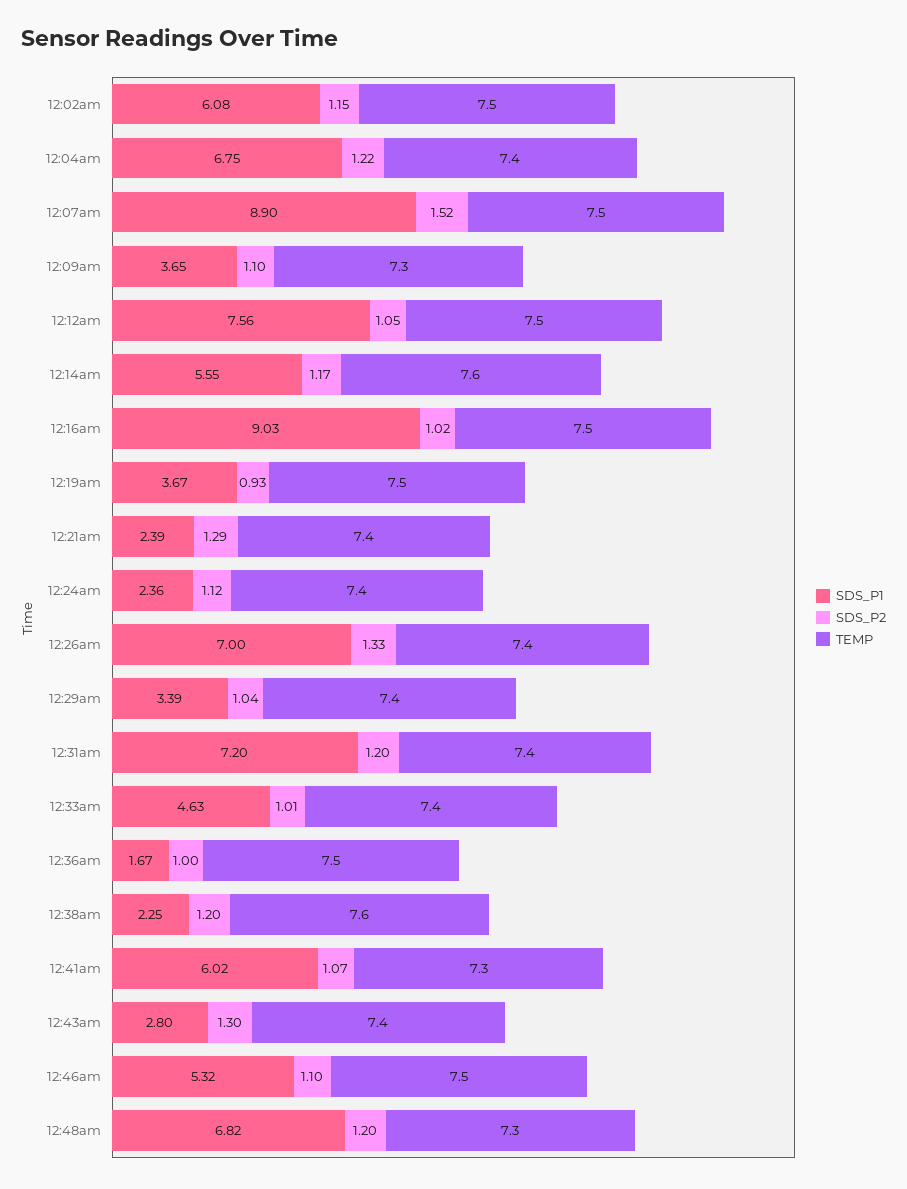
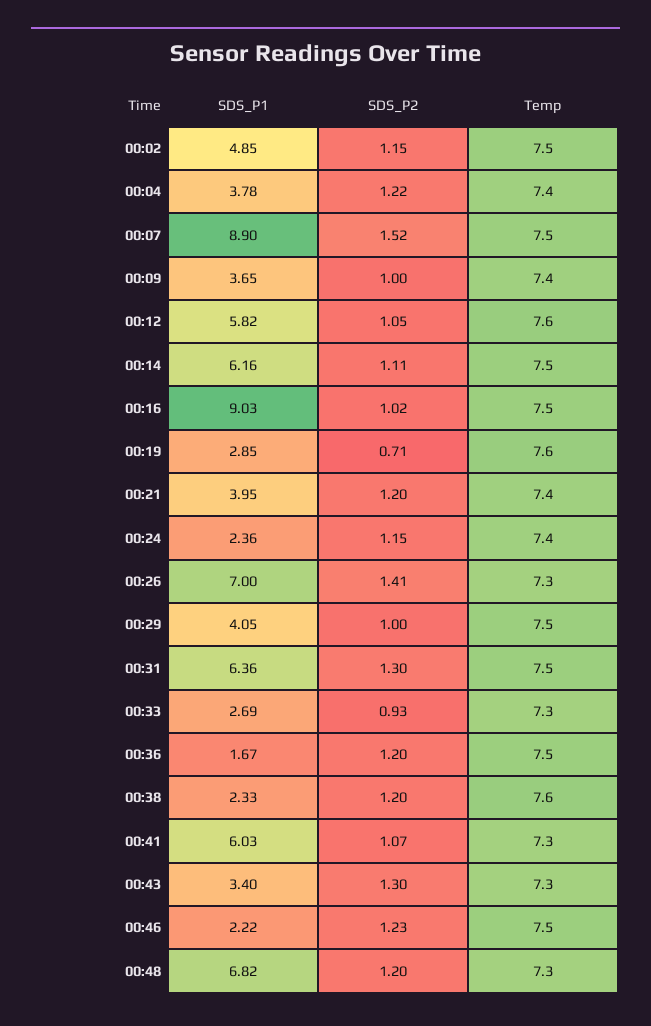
  {
    "SDS_P1": {
-     "12:02am": 6.08,
+     "12:02am": 4.85,
-     "12:04am": 6.75,
+     "12:04am": 3.78,
      "12:07am": 8.9,
      "12:09am": 3.65,
-     "12:12am": 7.56,
+     "12:12am": 5.82,
-     "12:14am": 5.55,
+     "12:14am": 6.16,
      "12:16am": 9.03,
-     "12:19am": 3.67,
+     "12:19am": 2.85,
-     "12:21am": 2.39,
+     "12:21am": 3.95,
      "12:24am": 2.36,
      "12:26am": 7,
-     "12:29am": 3.39,
+     "12:29am": 4.05,
-     "12:31am": 7.2,
+     "12:31am": 6.36,
-     "12:33am": 4.63,
+     "12:33am": 2.69,
      "12:36am": 1.67,
-     "12:38am": 2.25,
+     "12:38am": 2.33,
-     "12:41am": 6.02,
+     "12:41am": 6.03,
-     "12:43am": 2.8,
+     "12:43am": 3.4,
-     "12:46am": 5.32,
+     "12:46am": 2.22,
      "12:48am": 6.82
    },
    "SDS_P2": {
      "12:02am": 1.15,
      "12:04am": 1.22,
      "12:07am": 1.52,
-     "12:09am": 1.1,
+     "12:09am": 1,
      "12:12am": 1.05,
-     "12:14am": 1.17,
+     "12:14am": 1.11,
      "12:16am": 1.02,
-     "12:19am": 0.93,
+     "12:19am": 0.71,
-     "12:21am": 1.29,
+     "12:21am": 1.2,
-     "12:24am": 1.12,
+     "12:24am": 1.15,
-     "12:26am": 1.33,
+     "12:26am": 1.41,
-     "12:29am": 1.04,
+     "12:29am": 1,
-     "12:31am": 1.2,
+     "12:31am": 1.3,
-     "12:33am": 1.01,
+     "12:33am": 0.93,
-     "12:36am": 1,
+     "12:36am": 1.2,
      "12:38am": 1.2,
      "12:41am": 1.07,
      "12:43am": 1.3,
-     "12:46am": 1.1,
+     "12:46am": 1.23,
      "12:48am": 1.2
    },
    "TEMP": {
      "12:02am": 7.5,
      "12:04am": 7.4,
      "12:07am": 7.5,
-     "12:09am": 7.3,
+     "12:09am": 7.4,
-     "12:12am": 7.5,
+     "12:12am": 7.6,
-     "12:14am": 7.6,
+     "12:14am": 7.5,
      "12:16am": 7.5,
-     "12:19am": 7.5,
+     "12:19am": 7.6,
      "12:21am": 7.4,
      "12:24am": 7.4,
-     "12:26am": 7.4,
+     "12:26am": 7.3,
-     "12:29am": 7.4,
+     "12:29am": 7.5,
-     "12:31am": 7.4,
+     "12:31am": 7.5,
-     "12:33am": 7.4,
+     "12:33am": 7.3,
      "12:36am": 7.5,
      "12:38am": 7.6,
      "12:41am": 7.3,
-     "12:43am": 7.4,
+     "12:43am": 7.3,
      "12:46am": 7.5,
      "12:48am": 7.3
    }
  }

